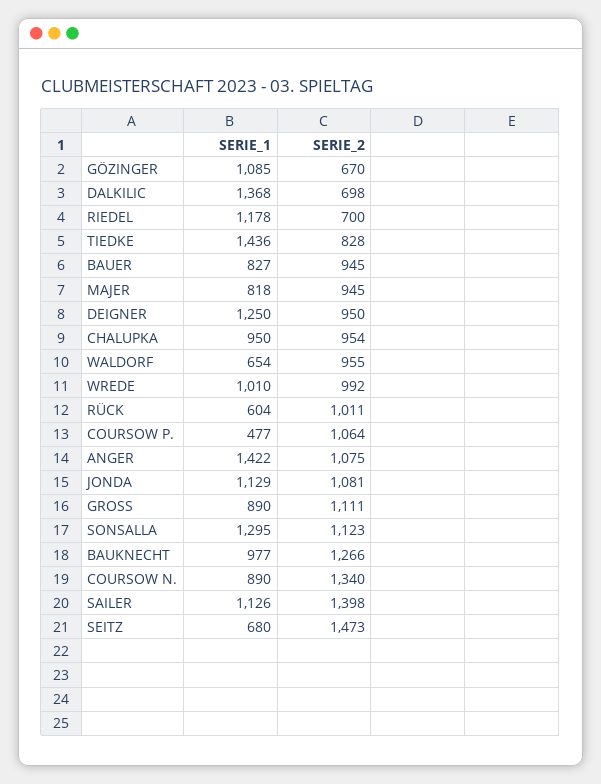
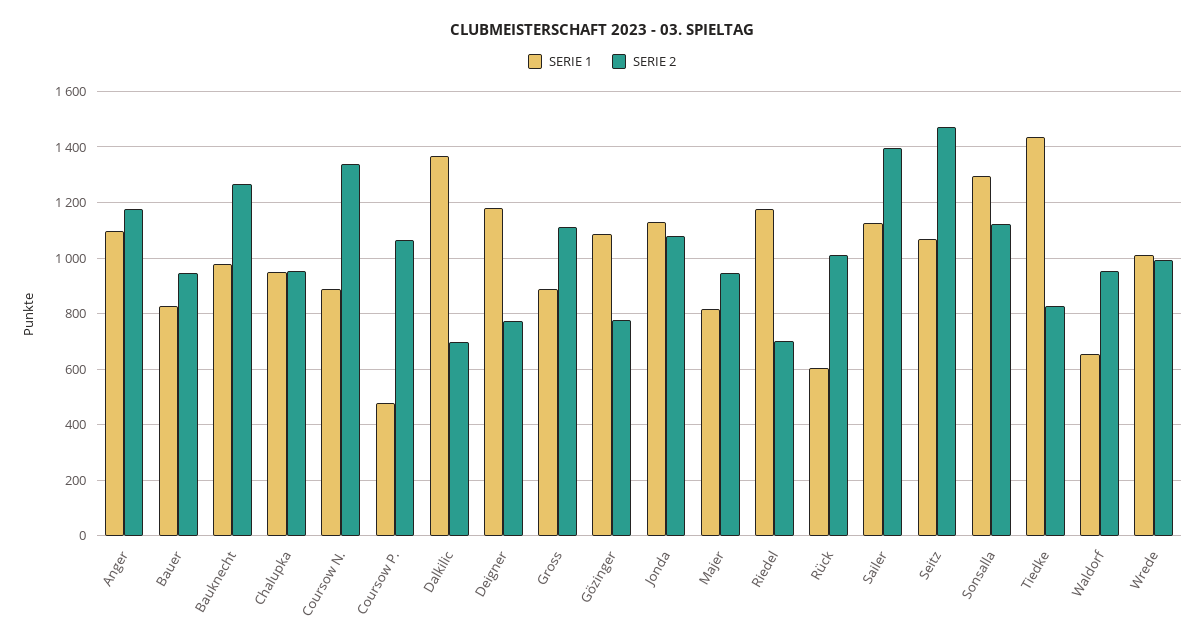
  {
    "SERIE_1": {
      "GÖZINGER": 1085,
      "DALKILIC": 1368,
      "RIEDEL": 1178,
      "TIEDKE": 1436,
      "BAUER": 827,
      "MAJER": 818,
-     "DEIGNER": 1250,
+     "DEIGNER": 1175,
      "CHALUPKA": 950,
      "WALDORF": 654,
      "WREDE": 1010,
      "RÜCK": 604,
      "COURSOW P.": 477,
-     "ANGER": 1422,
+     "ANGER": 1100,
      "JONDA": 1129,
      "GROSS": 890,
      "SONSALLA": 1295,
      "BAUKNECHT": 977,
      "COURSOW N.": 890,
      "SAILER": 1126,
-     "SEITZ": 680
+     "SEITZ": 1075
    },
    "SERIE_2": {
-     "GÖZINGER": 670,
+     "GÖZINGER": 775,
      "DALKILIC": 698,
      "RIEDEL": 700,
      "TIEDKE": 828,
      "BAUER": 945,
      "MAJER": 945,
-     "DEIGNER": 950,
+     "DEIGNER": 775,
      "CHALUPKA": 954,
      "WALDORF": 955,
      "WREDE": 992,
      "RÜCK": 1011,
      "COURSOW P.": 1064,
-     "ANGER": 1075,
+     "ANGER": 1175,
      "JONDA": 1081,
      "GROSS": 1111,
      "SONSALLA": 1123,
      "BAUKNECHT": 1266,
      "COURSOW N.": 1340,
      "SAILER": 1398,
      "SEITZ": 1473
    }
  }

